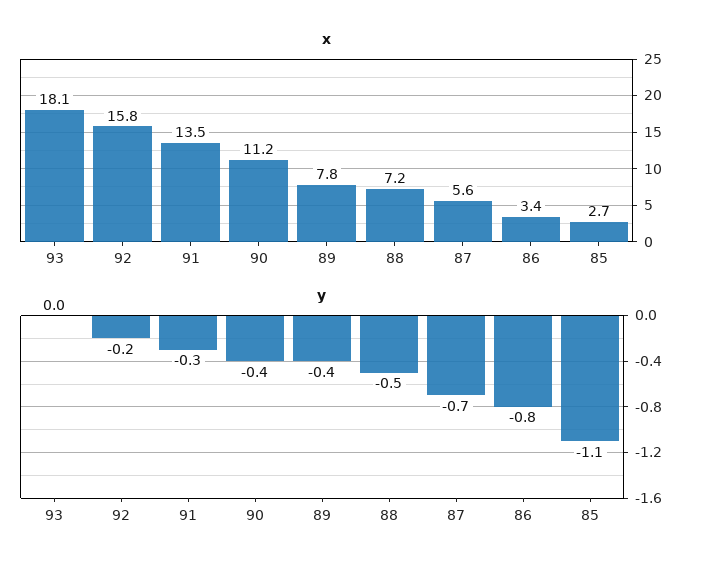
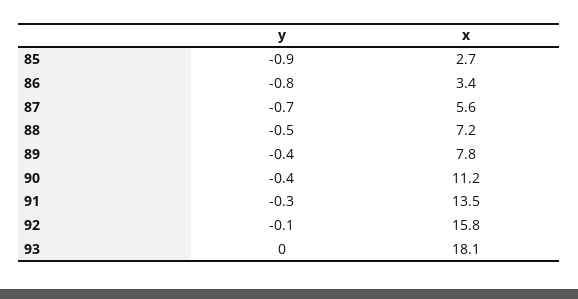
  {
    "x": {
      "93": 18.1,
      "92": 15.8,
      "91": 13.5,
      "90": 11.2,
      "89": 7.8,
      "88": 7.2,
      "87": 5.6,
      "86": 3.4,
      "85": 2.7
    },
    "y": {
      "93": 0,
-     "92": -0.2,
+     "92": -0.1,
      "91": -0.3,
      "90": -0.4,
      "89": -0.4,
      "88": -0.5,
      "87": -0.7,
      "86": -0.8,
-     "85": -1.1
+     "85": -0.9
    }
  }

